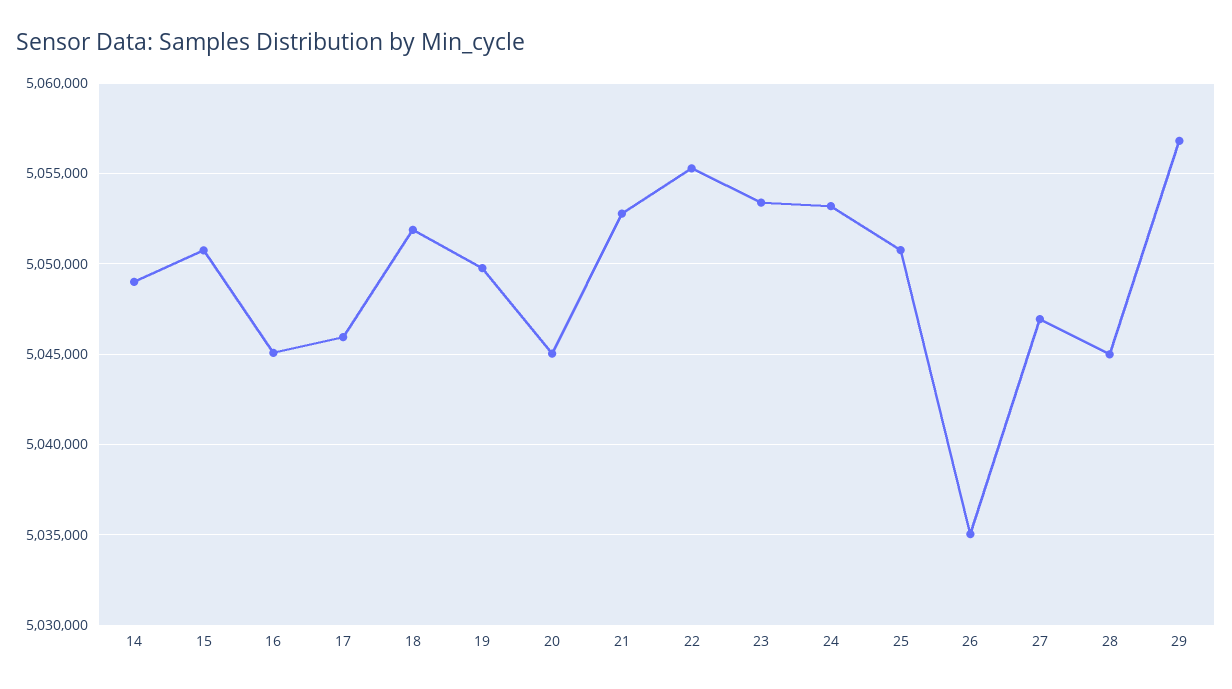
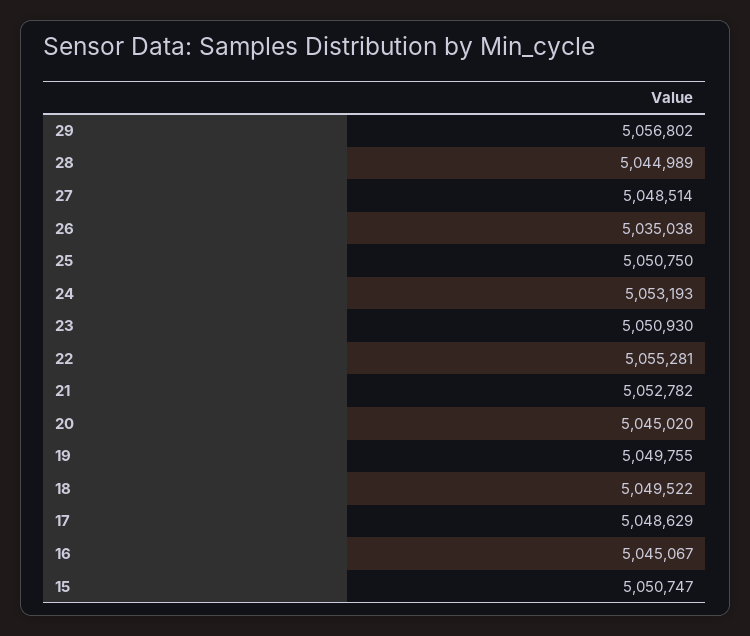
  {
-   "14": 5049000,
    "15": 5050747,
    "16": 5045067,
-   "17": 5046000,
+   "17": 5048629,
-   "18": 5052000,
+   "18": 5049522,
    "19": 5049755,
    "20": 5045020,
    "21": 5052782,
    "22": 5055281,
-   "23": 5053500,
+   "23": 5050930,
    "24": 5053193,
    "25": 5050750,
    "26": 5035038,
-   "27": 5047000,
+   "27": 5048514,
    "28": 5044989,
    "29": 5056802
  }

